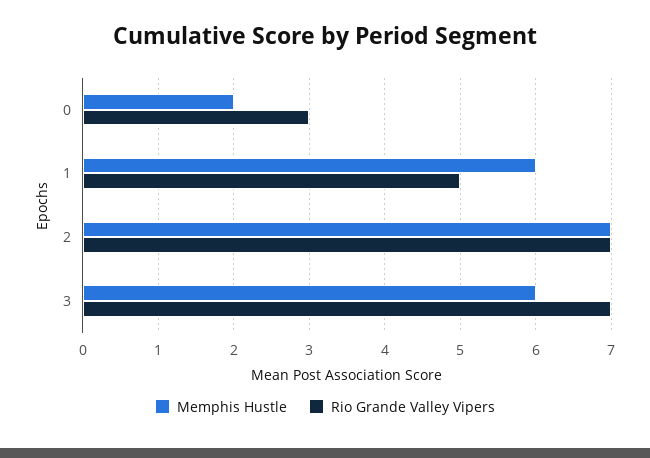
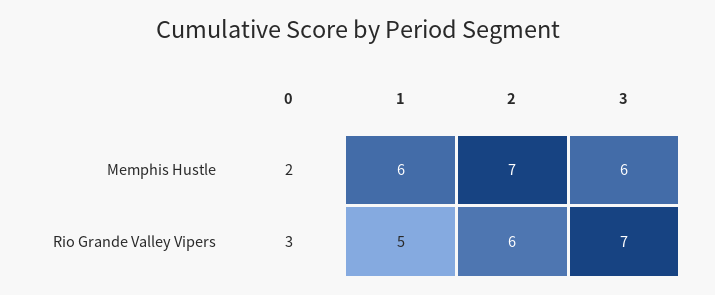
  {
    "Memphis Hustle": {
      "0": 2,
      "1": 6,
      "2": 7,
      "3": 6
    },
    "Rio Grande Valley Vipers": {
      "0": 3,
      "1": 5,
-     "2": 7,
+     "2": 6,
      "3": 7
    }
  }

